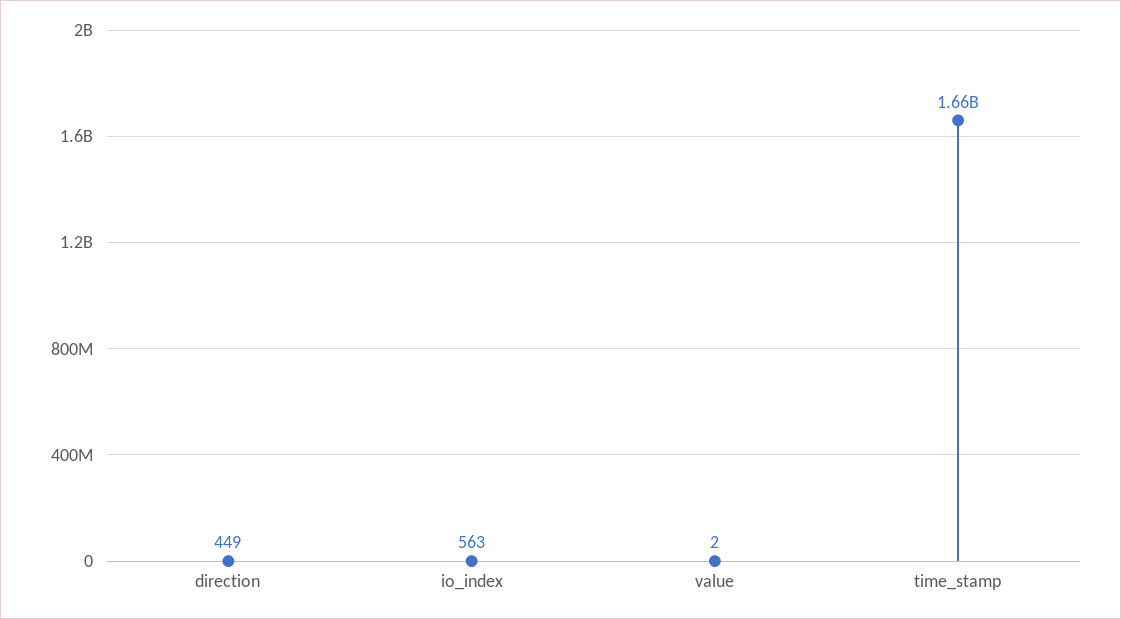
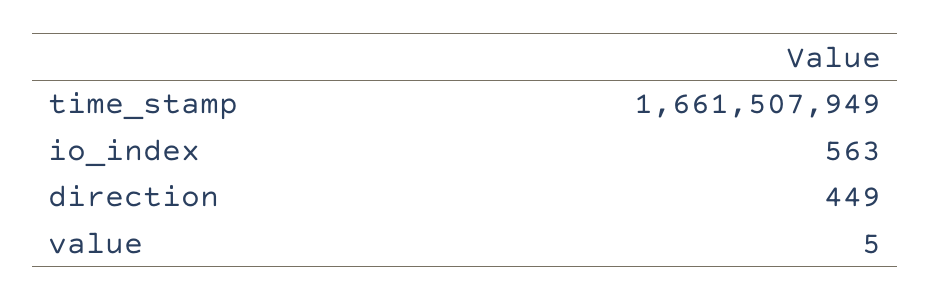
  {
    "direction": 449,
    "io_index": 563,
-   "value": 2,
+   "value": 5,
    "time_stamp": 1661507949
  }

